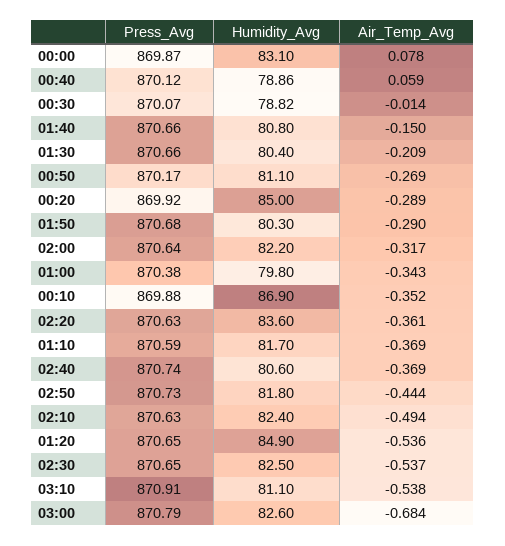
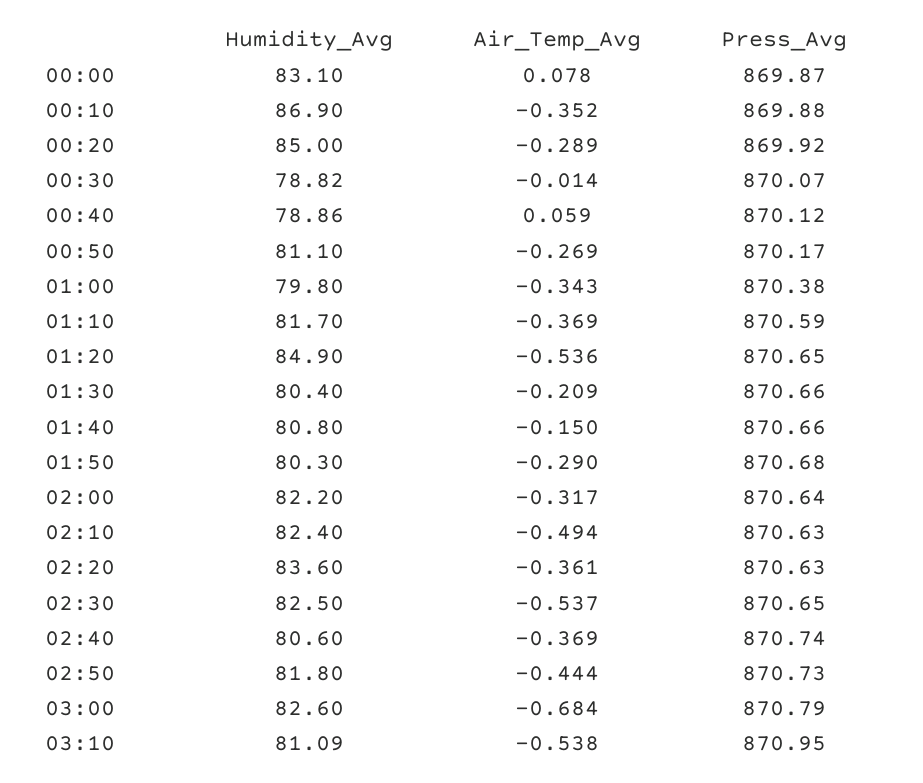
  {
    "Press_Avg": {
      "00:00": 869.87,
      "00:40": 870.12,
      "00:30": 870.07,
      "01:40": 870.66,
      "01:30": 870.66,
      "00:50": 870.17,
      "00:20": 869.92,
      "01:50": 870.68,
      "02:00": 870.64,
      "01:00": 870.38,
      "00:10": 869.88,
      "02:20": 870.63,
      "01:10": 870.59,
      "02:40": 870.74,
      "02:50": 870.73,
      "02:10": 870.63,
      "01:20": 870.65,
      "02:30": 870.65,
-     "03:10": 870.91,
+     "03:10": 870.95,
      "03:00": 870.79
    },
    "Humidity_Avg": {
      "00:00": 83.1,
      "00:40": 78.86,
      "00:30": 78.82,
      "01:40": 80.8,
      "01:30": 80.4,
      "00:50": 81.1,
      "00:20": 85,
      "01:50": 80.3,
      "02:00": 82.2,
      "01:00": 79.8,
      "00:10": 86.9,
      "02:20": 83.6,
      "01:10": 81.7,
      "02:40": 80.6,
      "02:50": 81.8,
      "02:10": 82.4,
      "01:20": 84.9,
      "02:30": 82.5,
-     "03:10": 81.1,
+     "03:10": 81.09,
      "03:00": 82.6
    },
    "Air_Temp_Avg": {
      "00:00": 0.078,
      "00:40": 0.059,
      "00:30": -0.014,
      "01:40": -0.15,
      "01:30": -0.209,
      "00:50": -0.269,
      "00:20": -0.289,
      "01:50": -0.29,
      "02:00": -0.317,
      "01:00": -0.343,
      "00:10": -0.352,
      "02:20": -0.361,
      "01:10": -0.369,
      "02:40": -0.369,
      "02:50": -0.444,
      "02:10": -0.494,
      "01:20": -0.536,
      "02:30": -0.537,
      "03:10": -0.538,
      "03:00": -0.684
    }
  }

